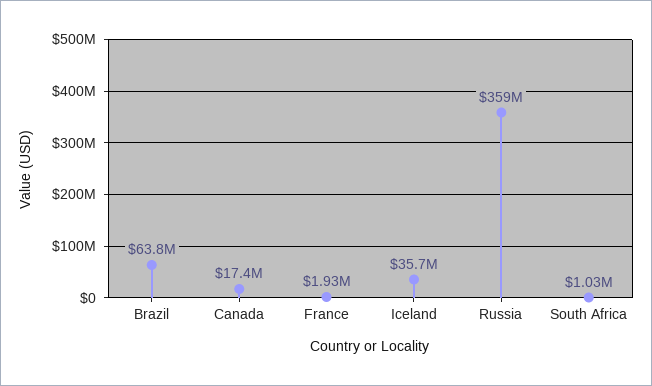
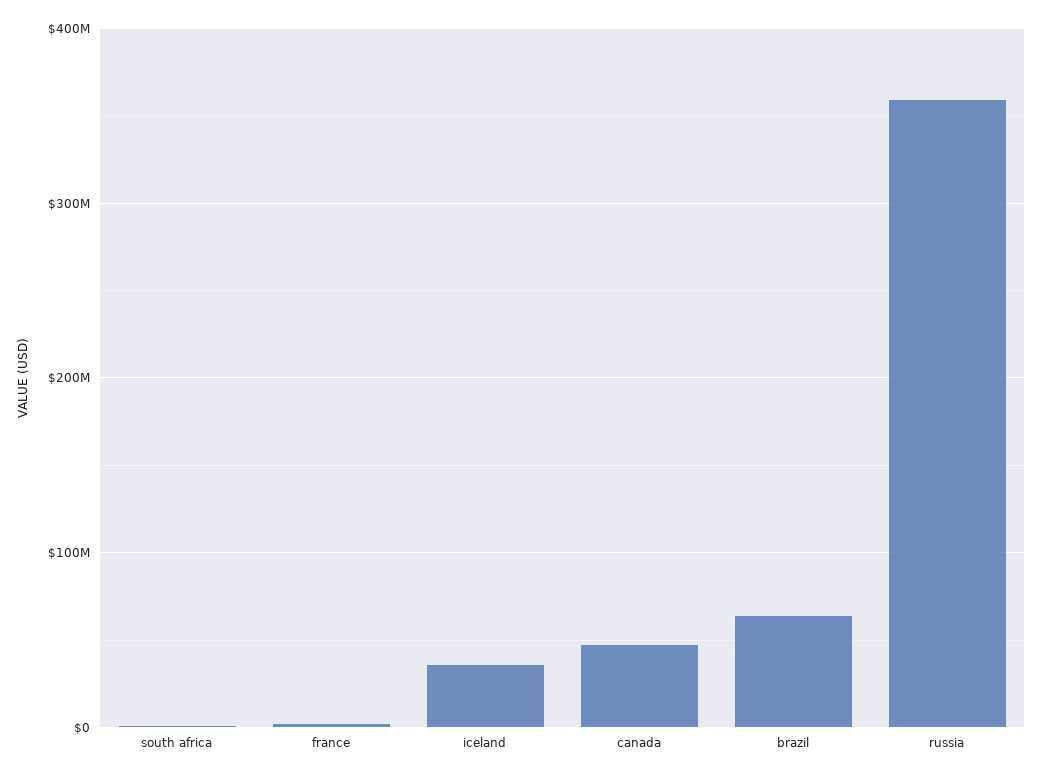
  {
    "Brazil": 63800000,
-   "Canada": 17400000,
+   "Canada": 50000000,
    "France": 1930000,
    "Iceland": 35700000,
    "Russia": 359000000,
    "South Africa": 1030000
  }

